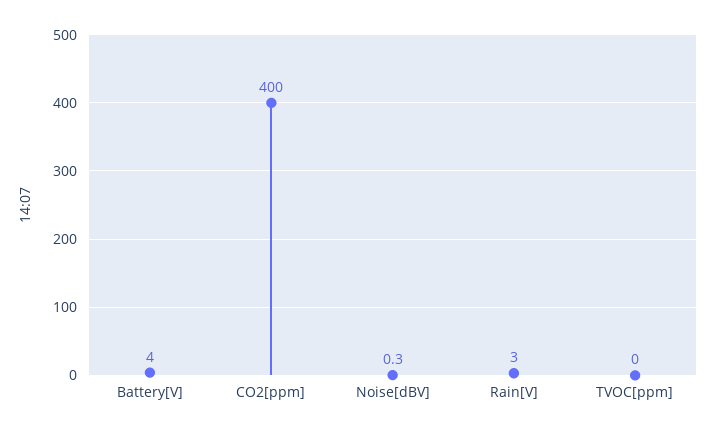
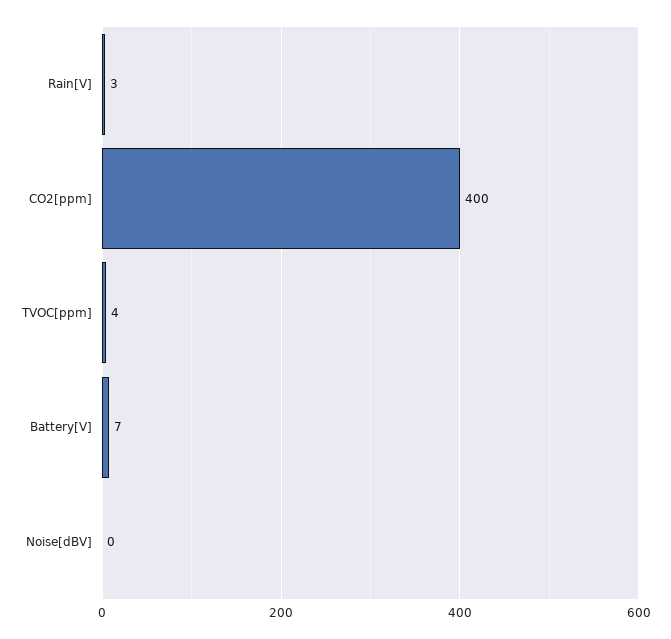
  {
-   "Battery[V]": 4,
+   "Battery[V]": 7,
    "CO2[ppm]": 400,
    "Noise[dBV]": 0.3,
    "Rain[V]": 3,
-   "TVOC[ppm]": 0
+   "TVOC[ppm]": 4
  }

